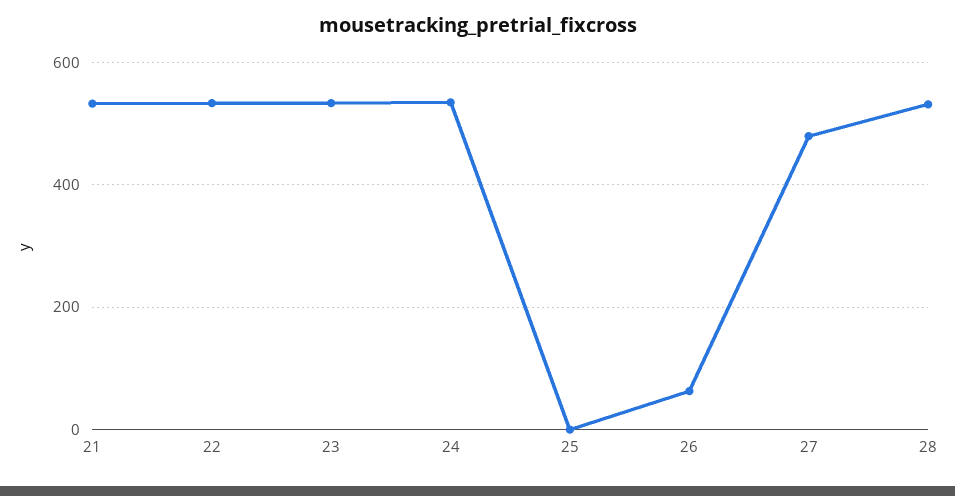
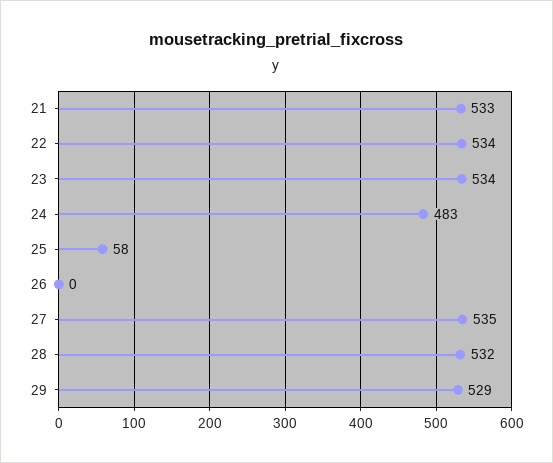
  {
    "21": 533,
    "22": 534,
    "23": 534,
-   "24": 540,
+   "24": 483,
-   "25": 0,
+   "25": 58,
-   "26": 60,
+   "26": 0,
-   "27": 480,
+   "27": 535,
-   "28": 532
+   "28": 532,
+   "29": 529
  }

